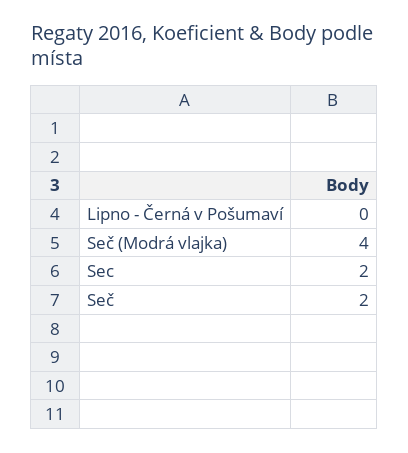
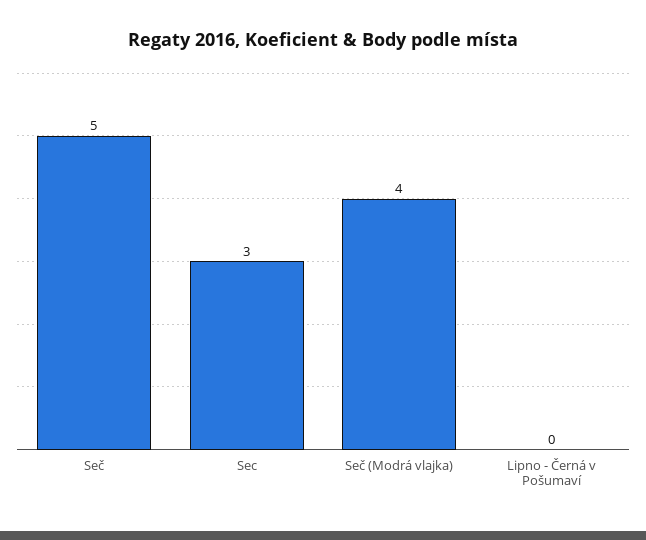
  {
    "Lipno - Černá v Pošumaví": 0,
    "Seč (Modrá vlajka)": 4,
-   "Sec": 2,
+   "Sec": 3,
-   "Seč": 2
+   "Seč": 5
  }

